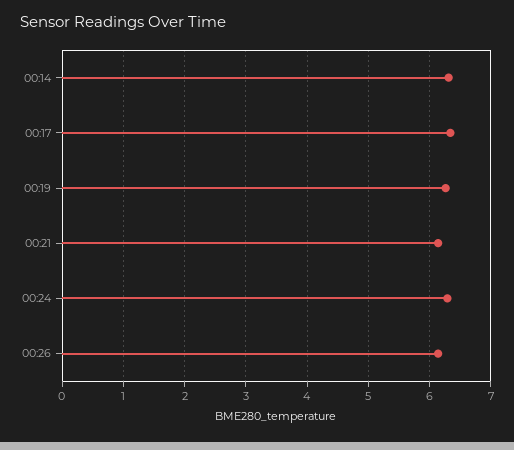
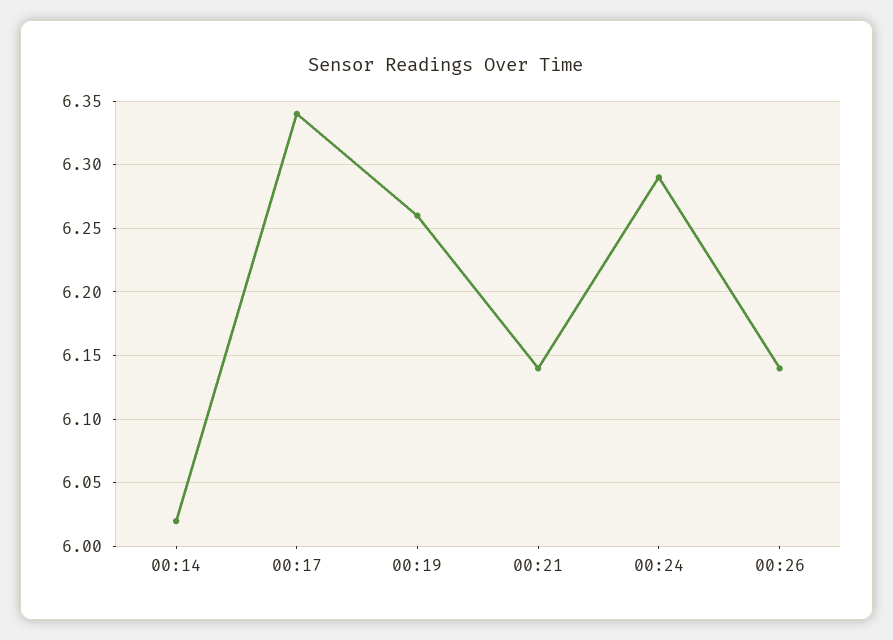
  {
-   "00:14": 6.3,
+   "00:14": 6.02,
    "00:17": 6.34,
    "00:19": 6.26,
    "00:21": 6.14,
    "00:24": 6.29,
    "00:26": 6.14
  }

